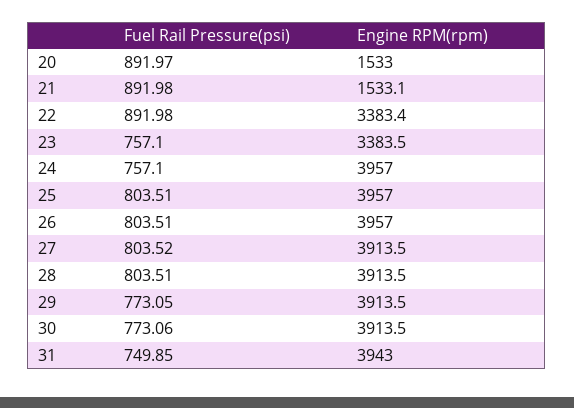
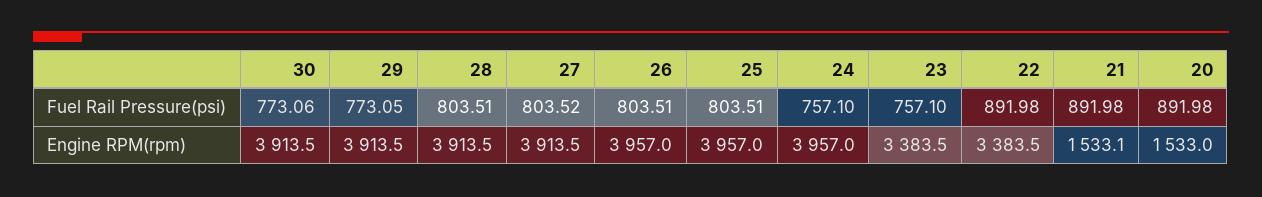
  {
    "Fuel Rail Pressure(psi)": {
-     "20": 891.97,
+     "20": 891.98,
      "21": 891.98,
      "22": 891.98,
      "23": 757.1,
      "24": 757.1,
      "25": 803.51,
      "26": 803.51,
      "27": 803.52,
      "28": 803.51,
      "29": 773.05,
-     "30": 773.06,
+     "30": 773.06
-     "31": 749.85
    },
    "Engine RPM(rpm)": {
      "20": 1533,
      "21": 1533.1,
-     "22": 3383.4,
+     "22": 3383.5,
      "23": 3383.5,
      "24": 3957,
      "25": 3957,
      "26": 3957,
      "27": 3913.5,
      "28": 3913.5,
      "29": 3913.5,
-     "30": 3913.5,
+     "30": 3913.5
-     "31": 3943
    }
  }

